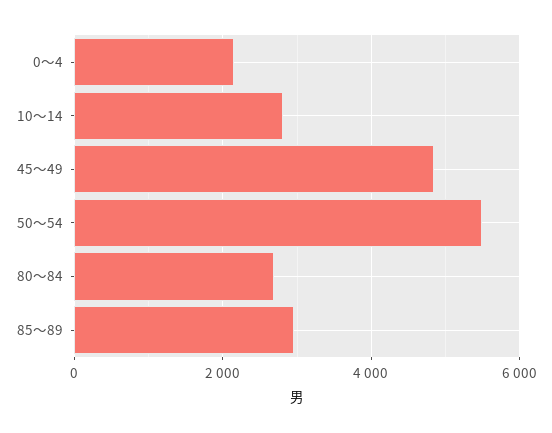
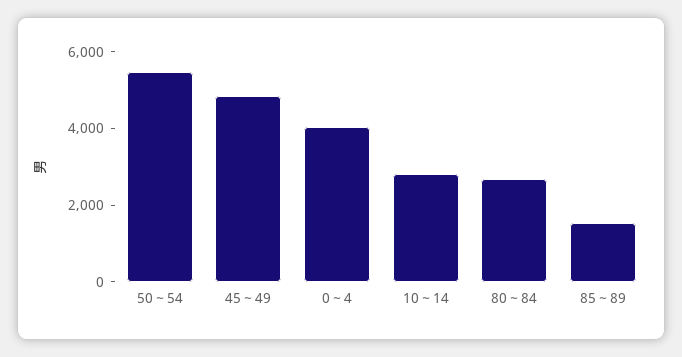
  {
-   "0～4": 2200,
+   "0～4": 4000,
    "10～14": 2800,
    "45～49": 4800,
    "50～54": 5400,
    "80～84": 2600,
-   "85～89": 3000
+   "85～89": 1500
  }

